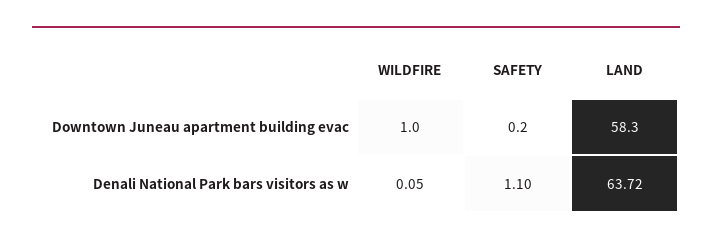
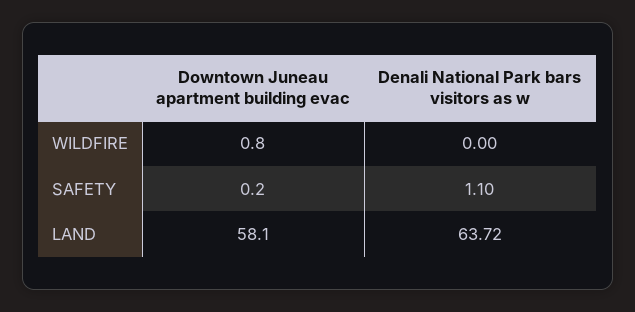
  {
    "WILDFIRE": {
-     "Downtown Juneau apartment building evac": 1,
+     "Downtown Juneau apartment building evac": 0.8,
-     "Denali National Park bars visitors as w": 0.05
+     "Denali National Park bars visitors as w": 0
    },
    "SAFETY": {
      "Downtown Juneau apartment building evac": 0.2,
      "Denali National Park bars visitors as w": 1.1
    },
    "LAND": {
-     "Downtown Juneau apartment building evac": 58.3,
+     "Downtown Juneau apartment building evac": 58.1,
      "Denali National Park bars visitors as w": 63.72
    }
  }

